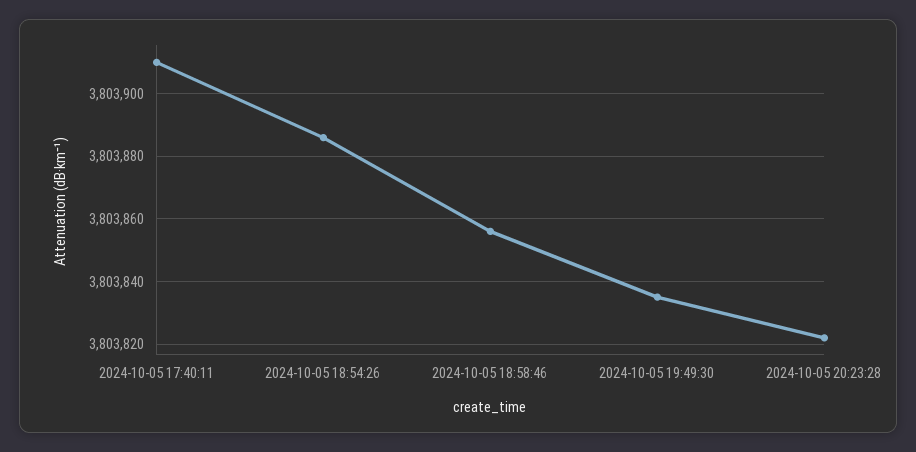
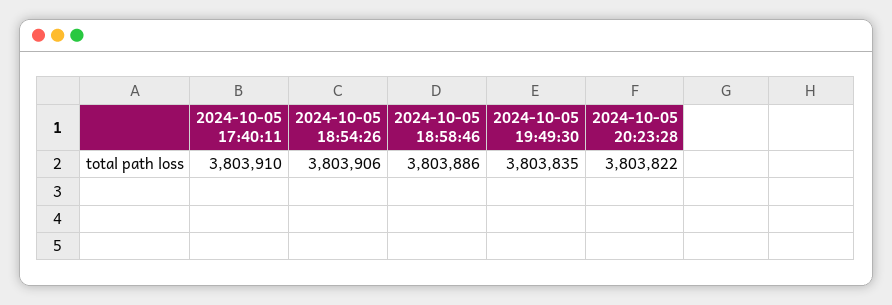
  {
    "2024-10-05 17:40:11": 3803910,
-   "2024-10-05 18:54:26": 3803885,
+   "2024-10-05 18:54:26": 3803906,
-   "2024-10-05 18:58:46": 3803855,
+   "2024-10-05 18:58:46": 3803886,
    "2024-10-05 19:49:30": 3803835,
    "2024-10-05 20:23:28": 3803822
  }

